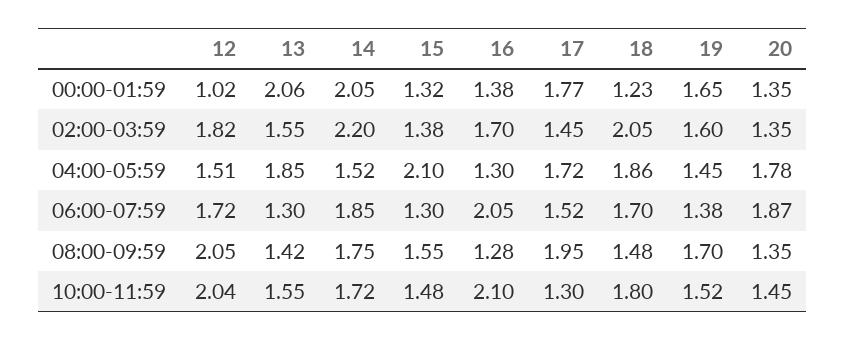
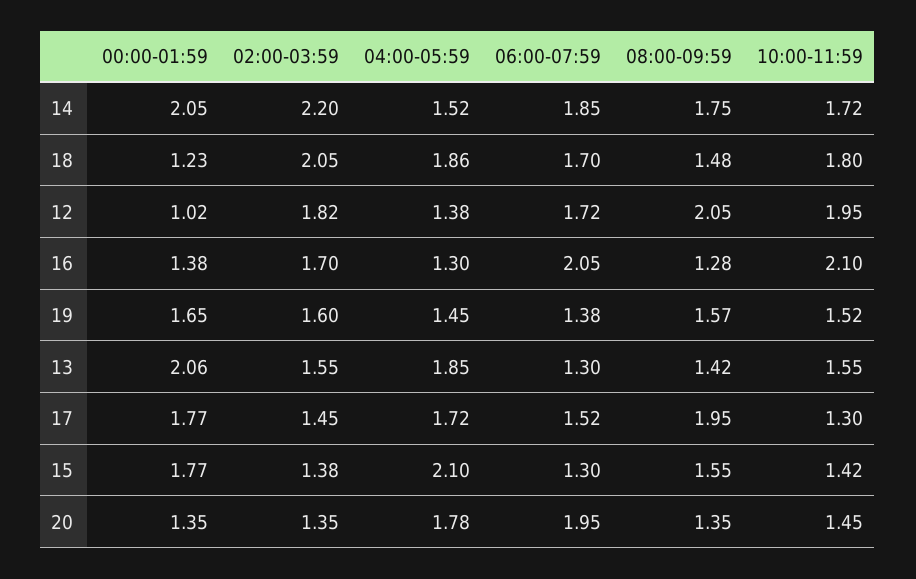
  {
    "12": {
      "00:00-01:59": 1.02,
      "02:00-03:59": 1.82,
-     "04:00-05:59": 1.51,
+     "04:00-05:59": 1.38,
      "06:00-07:59": 1.72,
      "08:00-09:59": 2.05,
-     "10:00-11:59": 2.04
+     "10:00-11:59": 1.95
    },
    "13": {
      "00:00-01:59": 2.06,
      "02:00-03:59": 1.55,
      "04:00-05:59": 1.85,
      "06:00-07:59": 1.3,
      "08:00-09:59": 1.42,
      "10:00-11:59": 1.55
    },
    "14": {
      "00:00-01:59": 2.05,
      "02:00-03:59": 2.2,
      "04:00-05:59": 1.52,
      "06:00-07:59": 1.85,
      "08:00-09:59": 1.75,
      "10:00-11:59": 1.72
    },
    "15": {
-     "00:00-01:59": 1.32,
+     "00:00-01:59": 1.77,
      "02:00-03:59": 1.38,
      "04:00-05:59": 2.1,
      "06:00-07:59": 1.3,
      "08:00-09:59": 1.55,
-     "10:00-11:59": 1.48
+     "10:00-11:59": 1.42
    },
    "16": {
      "00:00-01:59": 1.38,
      "02:00-03:59": 1.7,
      "04:00-05:59": 1.3,
      "06:00-07:59": 2.05,
      "08:00-09:59": 1.28,
      "10:00-11:59": 2.1
    },
    "17": {
      "00:00-01:59": 1.77,
      "02:00-03:59": 1.45,
      "04:00-05:59": 1.72,
      "06:00-07:59": 1.52,
      "08:00-09:59": 1.95,
      "10:00-11:59": 1.3
    },
    "18": {
      "00:00-01:59": 1.23,
      "02:00-03:59": 2.05,
      "04:00-05:59": 1.86,
      "06:00-07:59": 1.7,
      "08:00-09:59": 1.48,
      "10:00-11:59": 1.8
    },
    "19": {
      "00:00-01:59": 1.65,
      "02:00-03:59": 1.6,
      "04:00-05:59": 1.45,
      "06:00-07:59": 1.38,
-     "08:00-09:59": 1.7,
+     "08:00-09:59": 1.57,
      "10:00-11:59": 1.52
    },
    "20": {
      "00:00-01:59": 1.35,
      "02:00-03:59": 1.35,
      "04:00-05:59": 1.78,
-     "06:00-07:59": 1.87,
+     "06:00-07:59": 1.95,
      "08:00-09:59": 1.35,
      "10:00-11:59": 1.45
    }
  }

